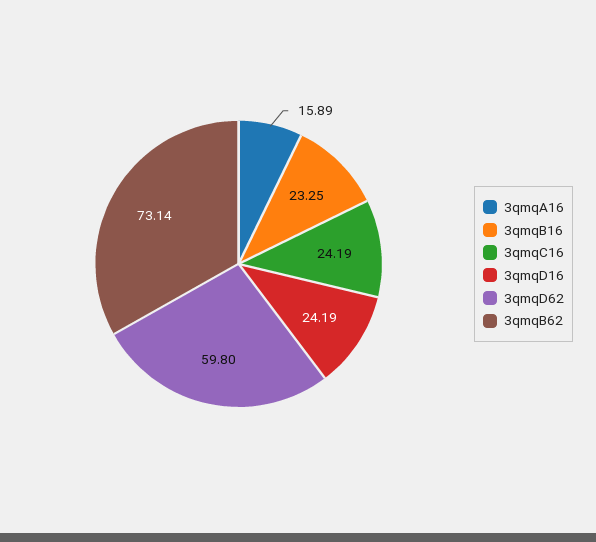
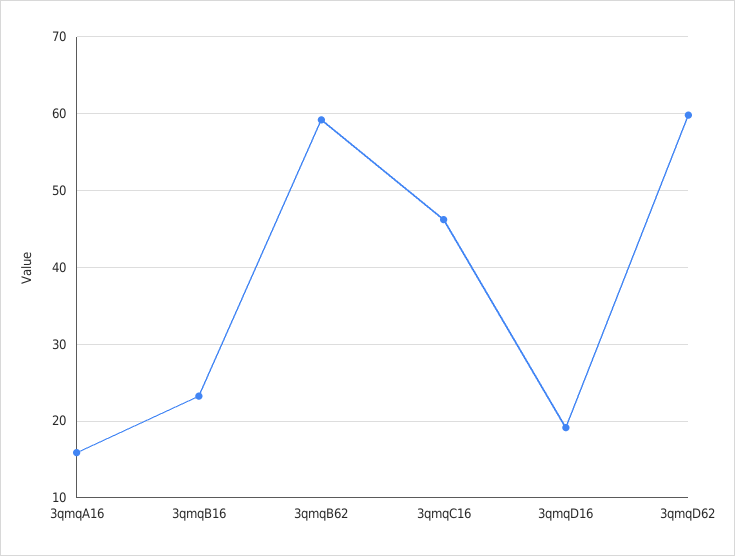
  {
    "3qmqA16": 15.89,
    "3qmqB16": 23.25,
-   "3qmqC16": 24.19,
+   "3qmqC16": 46,
-   "3qmqD16": 24.19,
+   "3qmqD16": 19,
    "3qmqD62": 59.8,
-   "3qmqB62": 73.14
+   "3qmqB62": 59
  }

